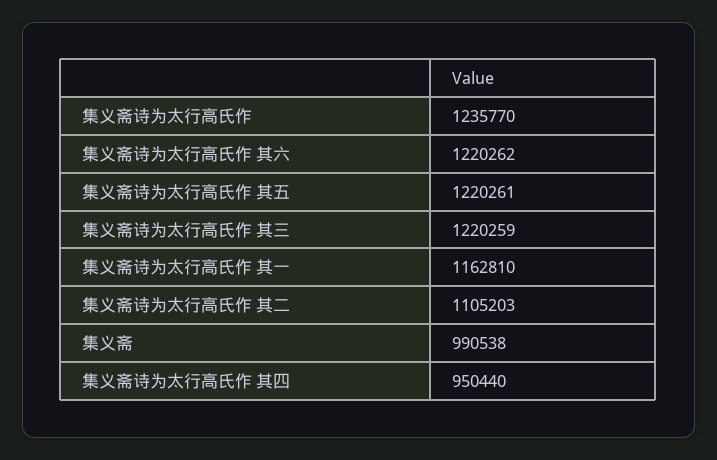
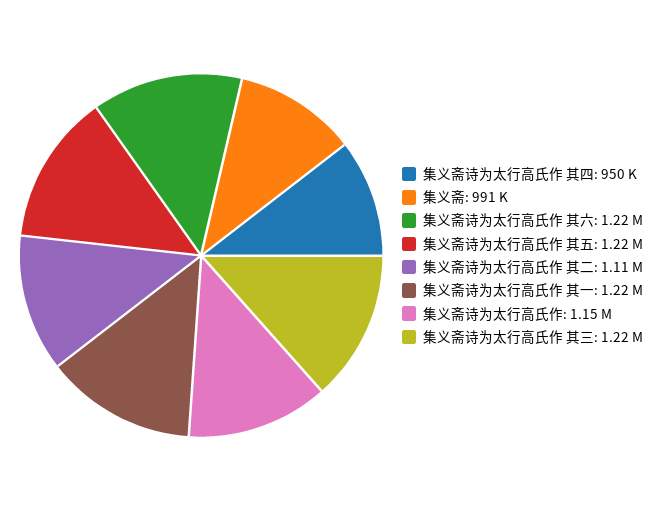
  {
-   "集义斋诗为太行高氏作": 1235770,
+   "集义斋诗为太行高氏作": 1150000,
    "集义斋诗为太行高氏作 其六": 1220262,
    "集义斋诗为太行高氏作 其五": 1220261,
    "集义斋诗为太行高氏作 其三": 1220259,
-   "集义斋诗为太行高氏作 其一": 1162810,
+   "集义斋诗为太行高氏作 其一": 1220000,
    "集义斋诗为太行高氏作 其二": 1105203,
    "集义斋": 990538,
    "集义斋诗为太行高氏作 其四": 950440
  }

